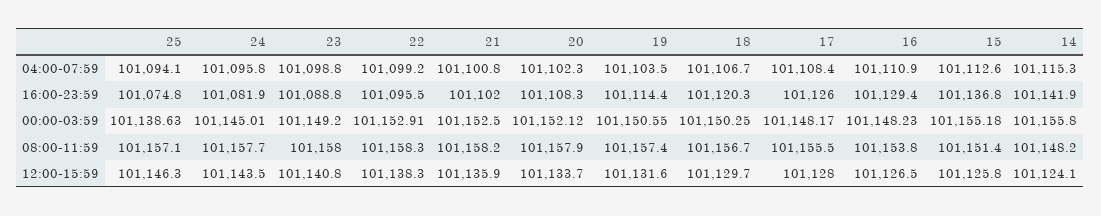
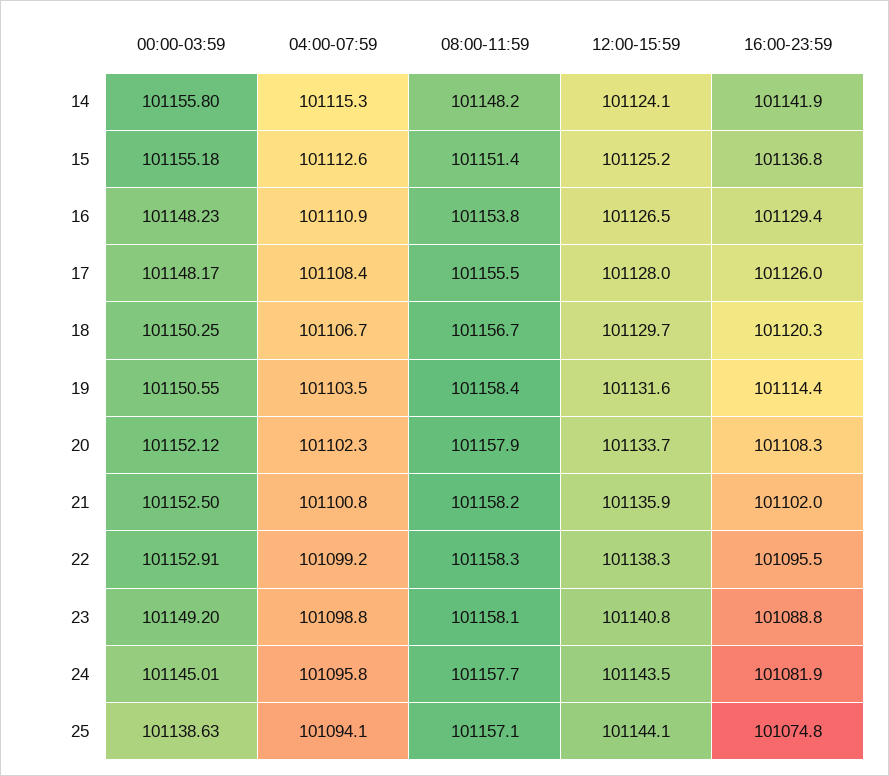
  {
    "25": {
      "04:00-07:59": 101094.1,
      "16:00-23:59": 101074.8,
      "00:00-03:59": 101138.63,
      "08:00-11:59": 101157.1,
-     "12:00-15:59": 101146.3
+     "12:00-15:59": 101144.1
    },
    "24": {
      "04:00-07:59": 101095.8,
      "16:00-23:59": 101081.9,
      "00:00-03:59": 101145.01,
      "08:00-11:59": 101157.7,
      "12:00-15:59": 101143.5
    },
    "23": {
      "04:00-07:59": 101098.8,
      "16:00-23:59": 101088.8,
      "00:00-03:59": 101149.2,
-     "08:00-11:59": 101158,
+     "08:00-11:59": 101158.1,
      "12:00-15:59": 101140.8
    },
    "22": {
      "04:00-07:59": 101099.2,
      "16:00-23:59": 101095.5,
      "00:00-03:59": 101152.91,
      "08:00-11:59": 101158.3,
      "12:00-15:59": 101138.3
    },
    "21": {
      "04:00-07:59": 101100.8,
      "16:00-23:59": 101102,
      "00:00-03:59": 101152.5,
      "08:00-11:59": 101158.2,
      "12:00-15:59": 101135.9
    },
    "20": {
      "04:00-07:59": 101102.3,
      "16:00-23:59": 101108.3,
      "00:00-03:59": 101152.12,
      "08:00-11:59": 101157.9,
      "12:00-15:59": 101133.7
    },
    "19": {
      "04:00-07:59": 101103.5,
      "16:00-23:59": 101114.4,
      "00:00-03:59": 101150.55,
-     "08:00-11:59": 101157.4,
+     "08:00-11:59": 101158.4,
      "12:00-15:59": 101131.6
    },
    "18": {
      "04:00-07:59": 101106.7,
      "16:00-23:59": 101120.3,
      "00:00-03:59": 101150.25,
      "08:00-11:59": 101156.7,
      "12:00-15:59": 101129.7
    },
    "17": {
      "04:00-07:59": 101108.4,
      "16:00-23:59": 101126,
      "00:00-03:59": 101148.17,
      "08:00-11:59": 101155.5,
      "12:00-15:59": 101128
    },
    "16": {
      "04:00-07:59": 101110.9,
      "16:00-23:59": 101129.4,
      "00:00-03:59": 101148.23,
      "08:00-11:59": 101153.8,
      "12:00-15:59": 101126.5
    },
    "15": {
      "04:00-07:59": 101112.6,
      "16:00-23:59": 101136.8,
      "00:00-03:59": 101155.18,
      "08:00-11:59": 101151.4,
-     "12:00-15:59": 101125.8
+     "12:00-15:59": 101125.2
    },
    "14": {
      "04:00-07:59": 101115.3,
      "16:00-23:59": 101141.9,
      "00:00-03:59": 101155.8,
      "08:00-11:59": 101148.2,
      "12:00-15:59": 101124.1
    }
  }

